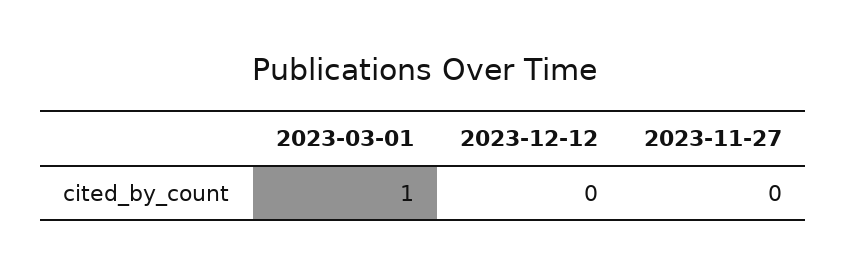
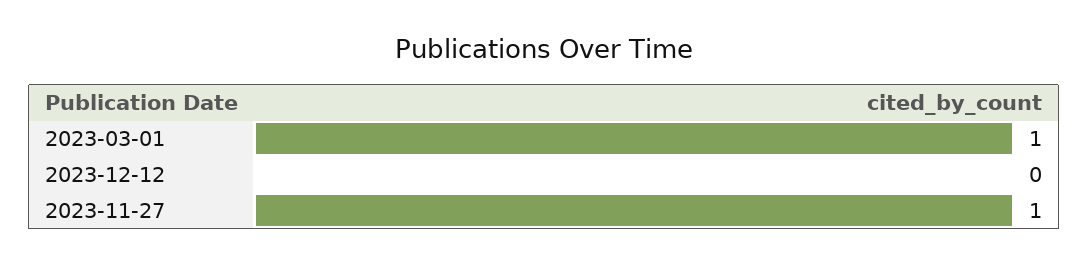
  {
    "2023-03-01": 1,
    "2023-12-12": 0,
-   "2023-11-27": 0
+   "2023-11-27": 1
  }

